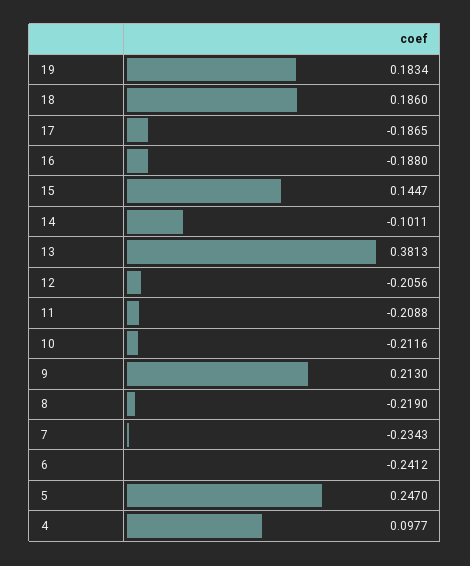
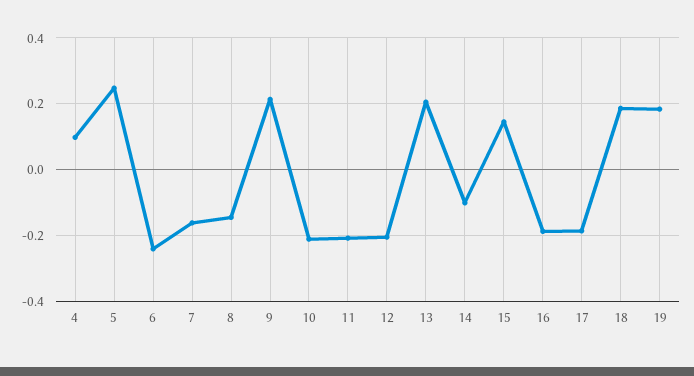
  {
    "19": 0.1834,
    "18": 0.186,
    "17": -0.1865,
    "16": -0.188,
    "15": 0.1447,
    "14": -0.1011,
-   "13": 0.3813,
+   "13": 0.2,
    "12": -0.2056,
    "11": -0.2088,
    "10": -0.2116,
    "9": 0.213,
-   "8": -0.219,
+   "8": -0.14,
-   "7": -0.2343,
+   "7": -0.16,
    "6": -0.2412,
    "5": 0.247,
    "4": 0.0977
  }

